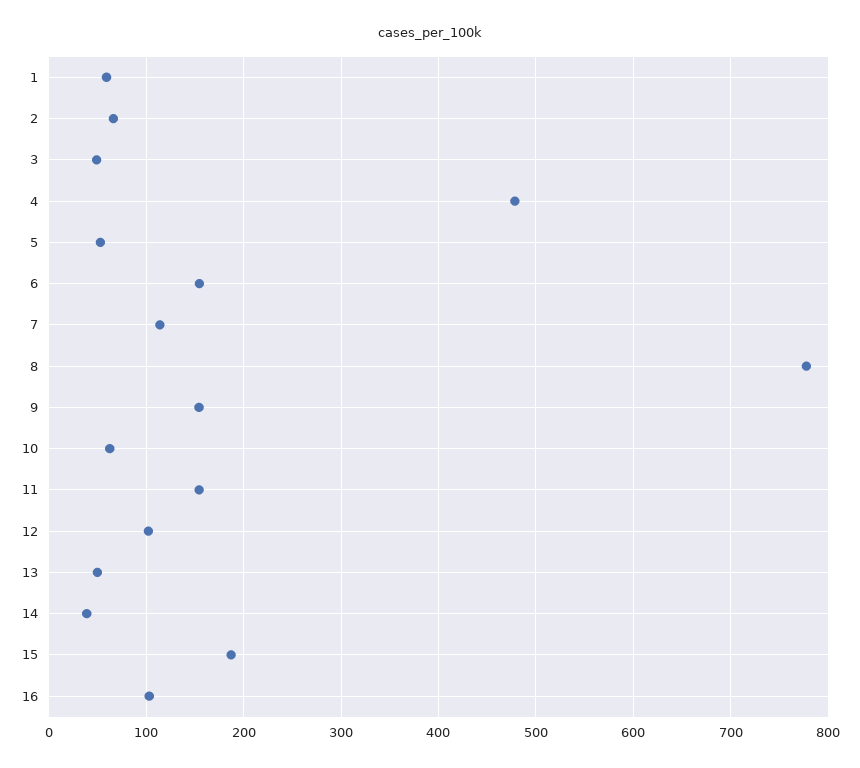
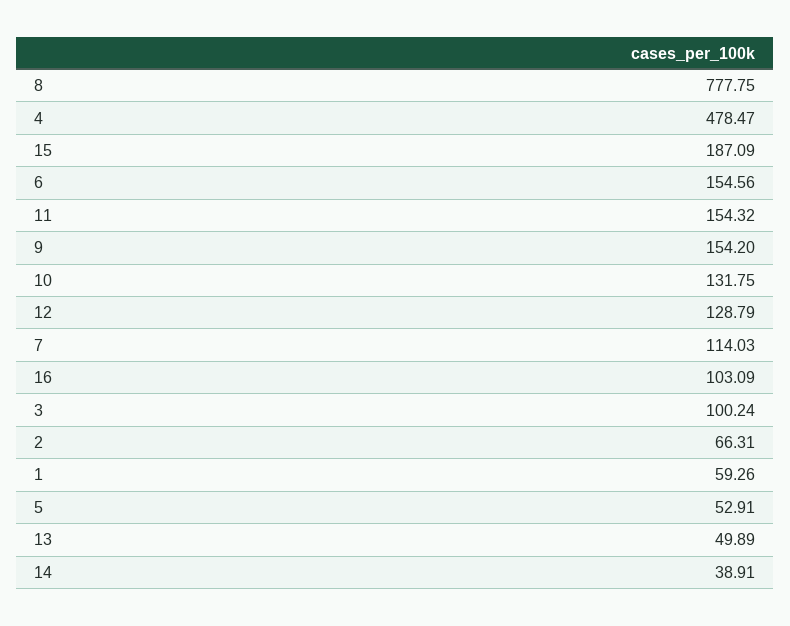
  {
    "1": 59.26,
    "2": 66.31,
-   "3": 50,
+   "3": 100.24,
    "4": 478.47,
    "5": 52.91,
    "6": 154.56,
    "7": 114.03,
    "8": 777.75,
    "9": 154.2,
-   "10": 60,
+   "10": 131.75,
    "11": 154.32,
-   "12": 100,
+   "12": 128.79,
    "13": 49.89,
    "14": 38.91,
    "15": 187.09,
    "16": 103.09
  }

